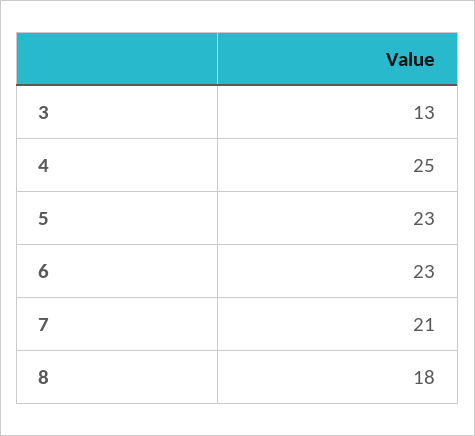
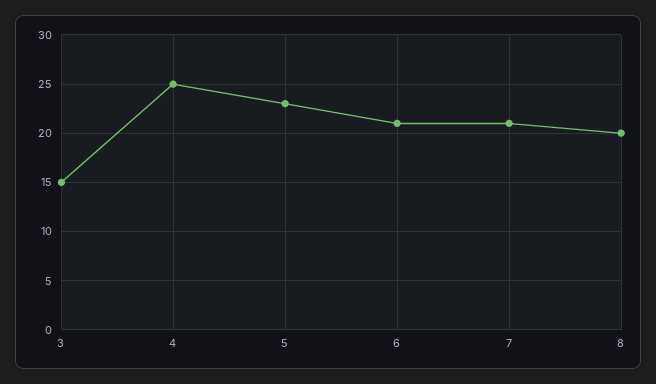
  {
-   "3": 13,
+   "3": 15,
    "4": 25,
    "5": 23,
-   "6": 23,
+   "6": 21,
    "7": 21,
-   "8": 18
+   "8": 20
  }

